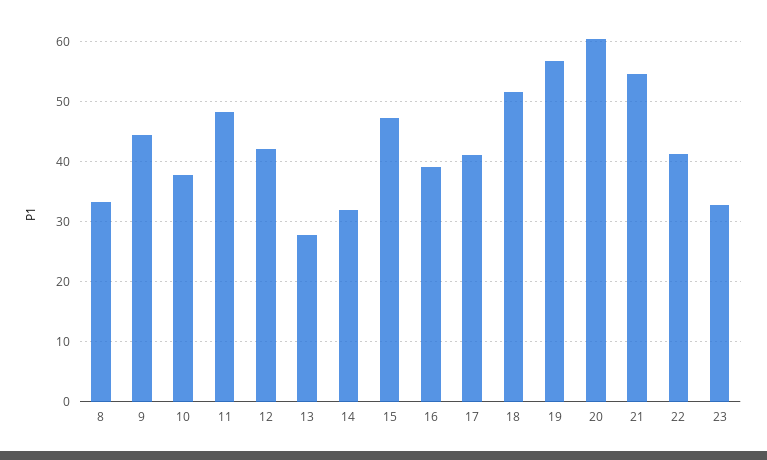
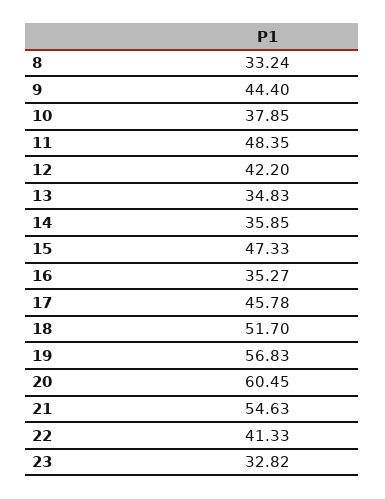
  {
    "8": 33.24,
    "9": 44.4,
    "10": 37.85,
    "11": 48.35,
    "12": 42.2,
-   "13": 28,
+   "13": 34.83,
-   "14": 32,
+   "14": 35.85,
    "15": 47.33,
-   "16": 39,
+   "16": 35.27,
-   "17": 41,
+   "17": 45.78,
    "18": 51.7,
    "19": 56.83,
    "20": 60.45,
    "21": 54.63,
    "22": 41.33,
    "23": 32.82
  }

